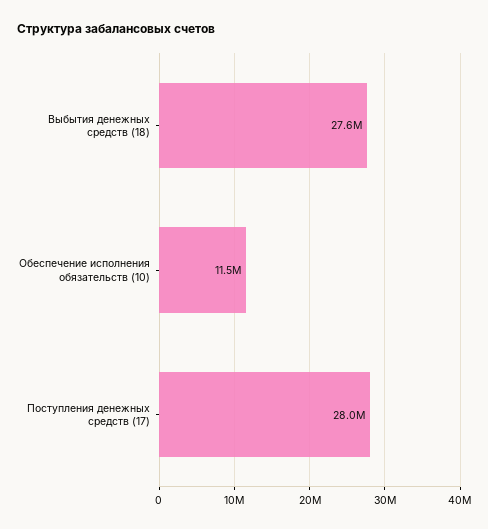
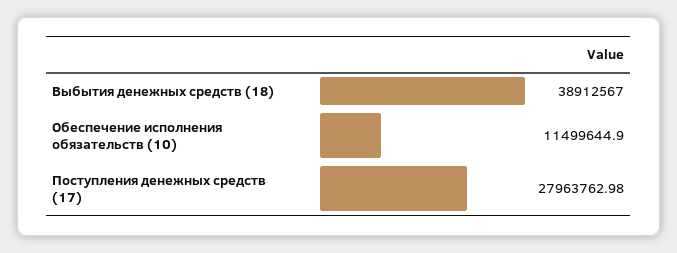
  {
-   "Выбытия денежных средств (18)": 27600000,
+   "Выбытия денежных средств (18)": 38912567,
    "Обеспечение исполнения обязательств (10)": 11499644.9,
    "Поступления денежных средств (17)": 27963762.98
  }

